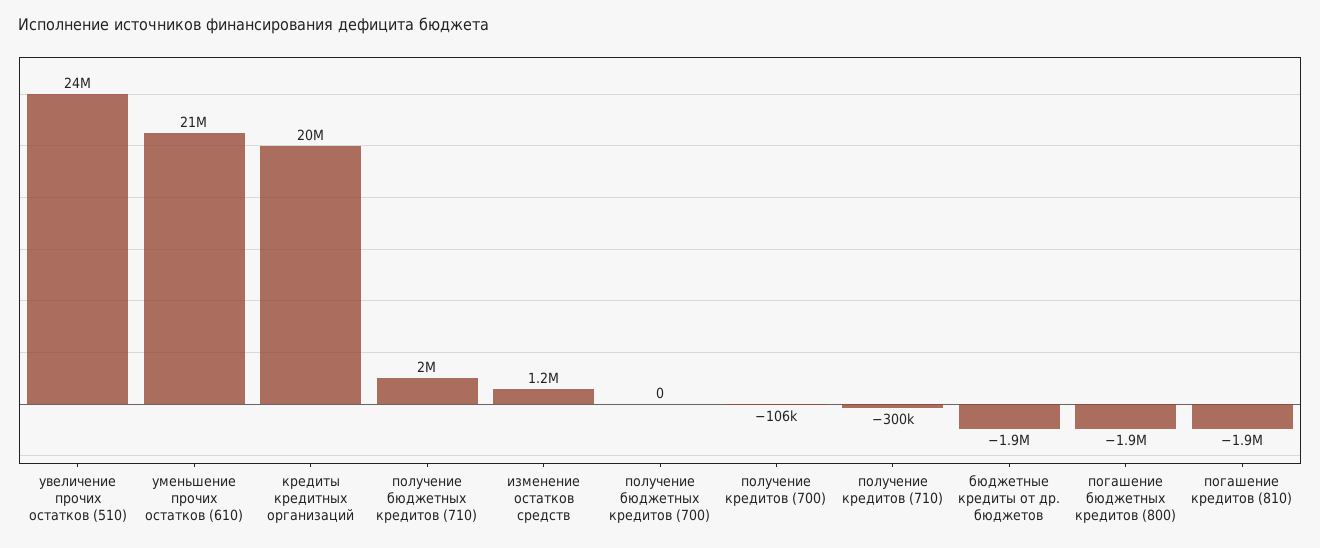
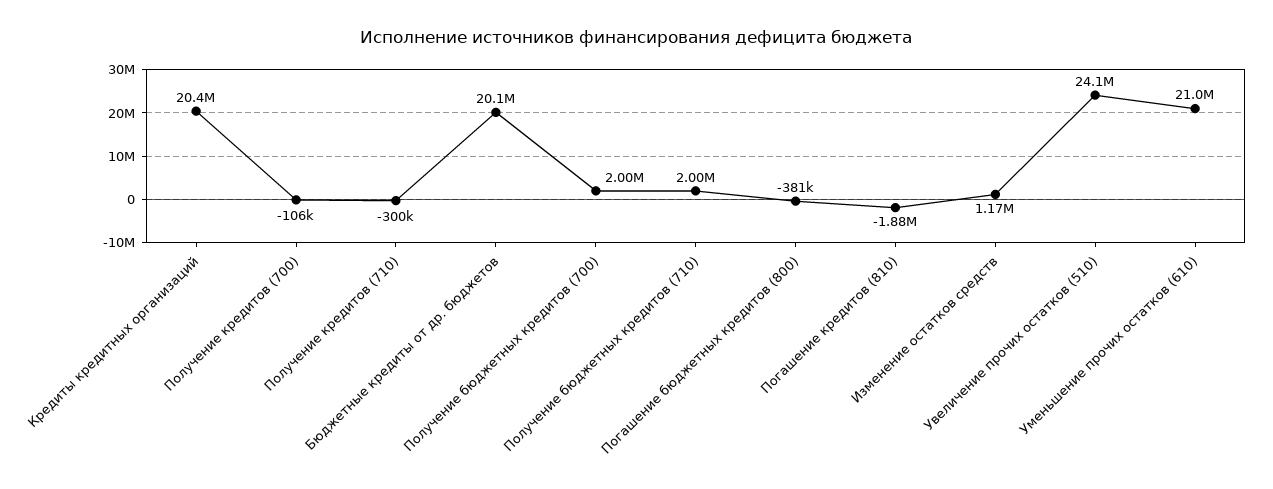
  {
    "увеличение прочих остатков (510)": 24100000,
    "уменьшение прочих остатков (610)": 21000000,
    "кредиты кредитных организаций": 20400000,
    "получение бюджетных кредитов (710)": 2000000,
    "изменение остатков средств": 1170000,
-   "получение бюджетных кредитов (700)": 0,
+   "получение бюджетных кредитов (700)": 2000000,
    "получение кредитов (700)": -106000,
    "получение кредитов (710)": -300000,
-   "бюджетные кредиты от др. бюджетов": -1900000,
+   "бюджетные кредиты от др. бюджетов": 20100000,
-   "погашение бюджетных кредитов (800)": -1900000,
+   "погашение бюджетных кредитов (800)": -381000,
    "погашение кредитов (810)": -1880000
  }

